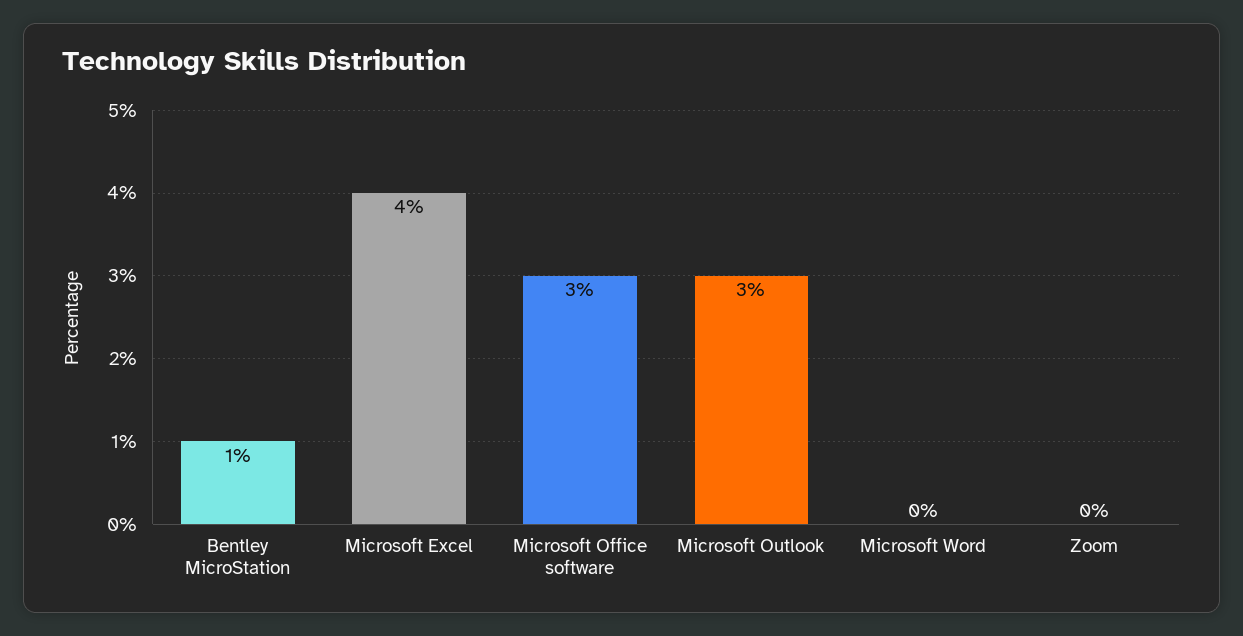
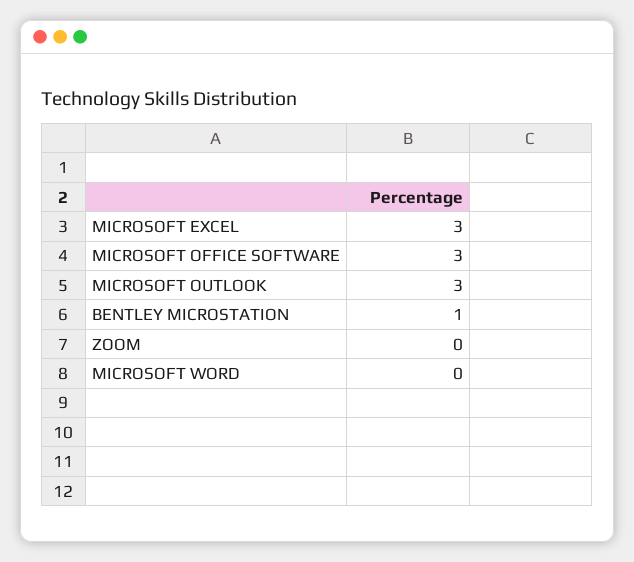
  {
    "Bentley MicroStation": 1,
-   "Microsoft Excel": 4,
+   "Microsoft Excel": 3,
    "Microsoft Office software": 3,
    "Microsoft Outlook": 3,
    "Microsoft Word": 0,
    "Zoom": 0
  }

